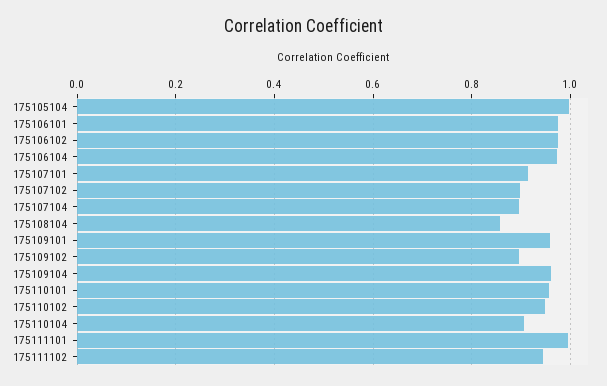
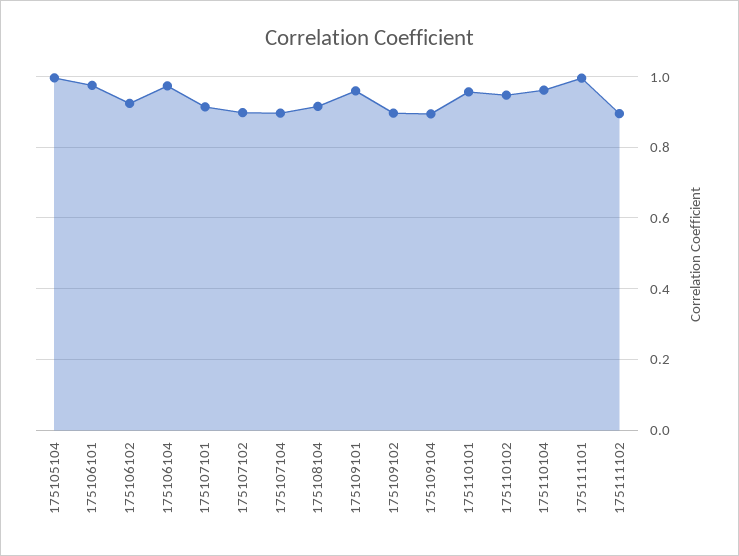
  {
    "175105104": 1,
    "175106101": 0.98,
-   "175106102": 0.98,
+   "175106102": 0.92,
    "175106104": 0.98,
    "175107101": 0.92,
    "175107102": 0.9,
    "175107104": 0.9,
-   "175108104": 0.86,
+   "175108104": 0.92,
    "175109101": 0.96,
    "175109102": 0.9,
-   "175109104": 0.96,
+   "175109104": 0.9,
    "175110101": 0.96,
    "175110102": 0.94,
-   "175110104": 0.9,
+   "175110104": 0.96,
    "175111101": 1,
-   "175111102": 0.94
+   "175111102": 0.9
  }

